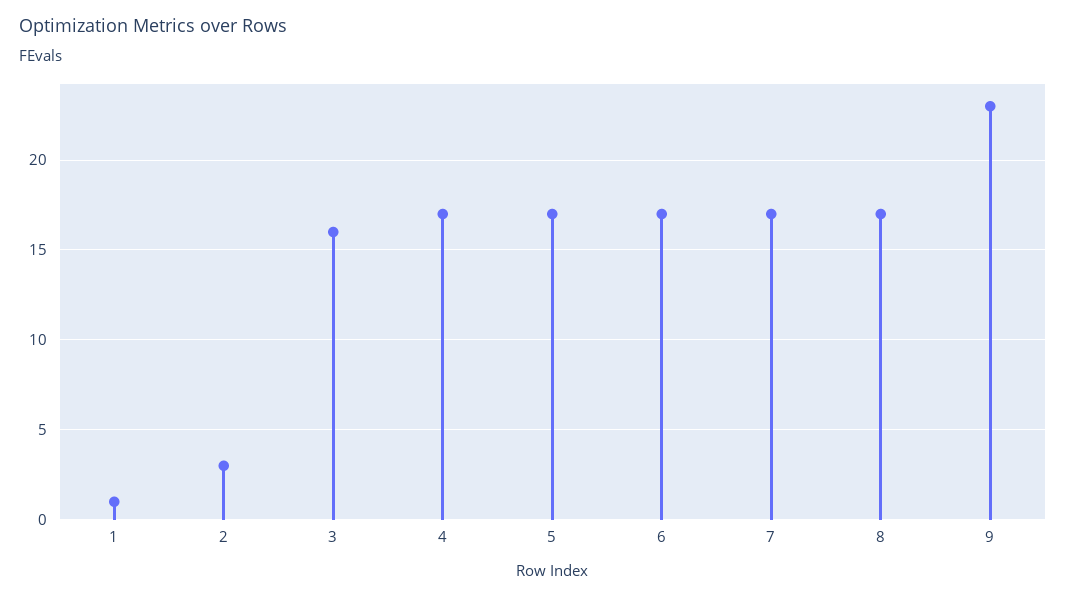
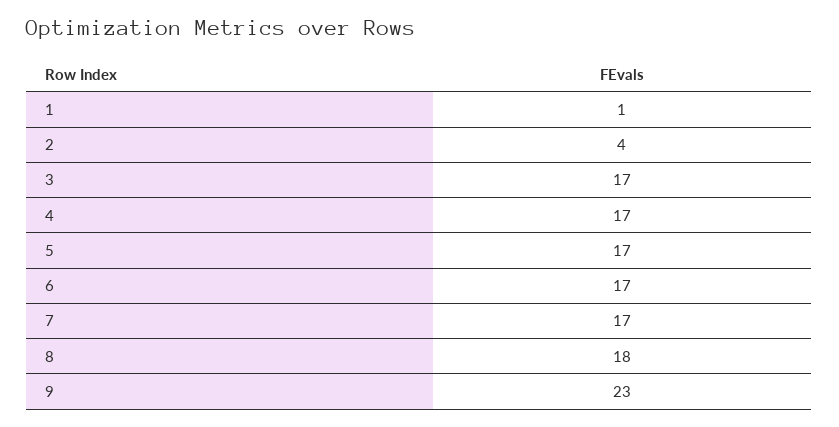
  {
    "1": 1,
-   "2": 3,
+   "2": 4,
-   "3": 16,
+   "3": 17,
    "4": 17,
    "5": 17,
    "6": 17,
    "7": 17,
-   "8": 17,
+   "8": 18,
    "9": 23
  }

